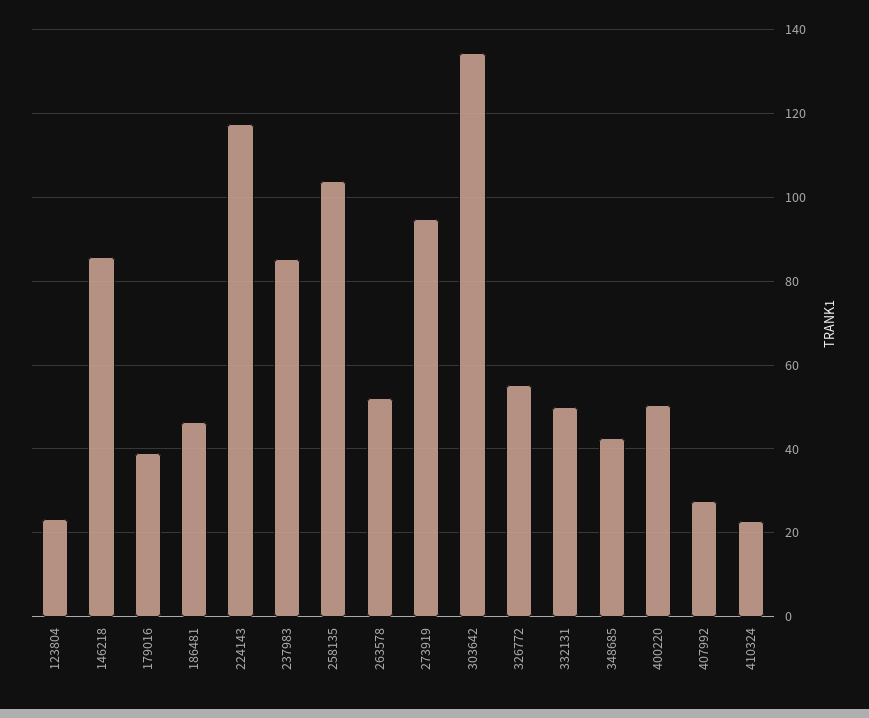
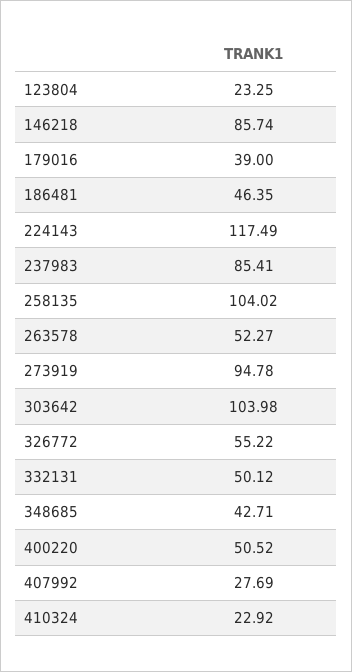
  {
    "123804": 23.25,
    "146218": 85.74,
    "179016": 39,
    "186481": 46.35,
    "224143": 117.49,
    "237983": 85.41,
    "258135": 104.02,
    "263578": 52.27,
    "273919": 94.78,
-   "303642": 134,
+   "303642": 103.98,
    "326772": 55.22,
    "332131": 50.12,
    "348685": 42.71,
    "400220": 50.52,
    "407992": 27.69,
    "410324": 22.92
  }

